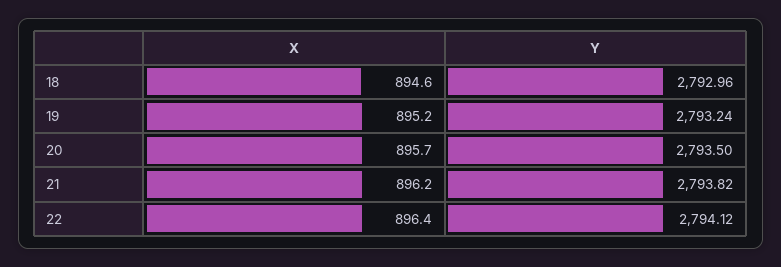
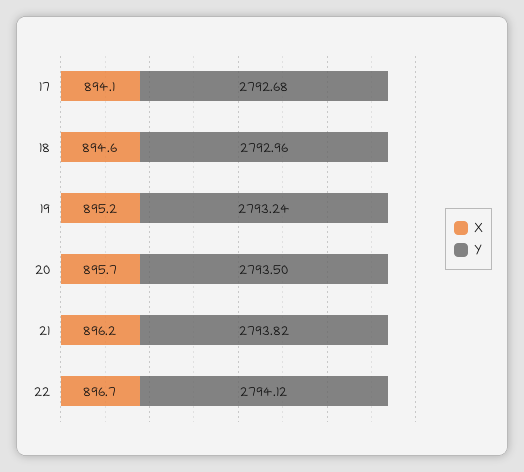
  {
    "X": {
      "18": 894.6,
      "19": 895.2,
      "20": 895.7,
      "21": 896.2,
-     "22": 896.4
+     "22": 896.7,
+     "17": 894.1
    },
    "Y": {
      "18": 2792.96,
      "19": 2793.24,
      "20": 2793.5,
      "21": 2793.82,
-     "22": 2794.12
+     "22": 2794.12,
+     "17": 2792.68
    }
  }

